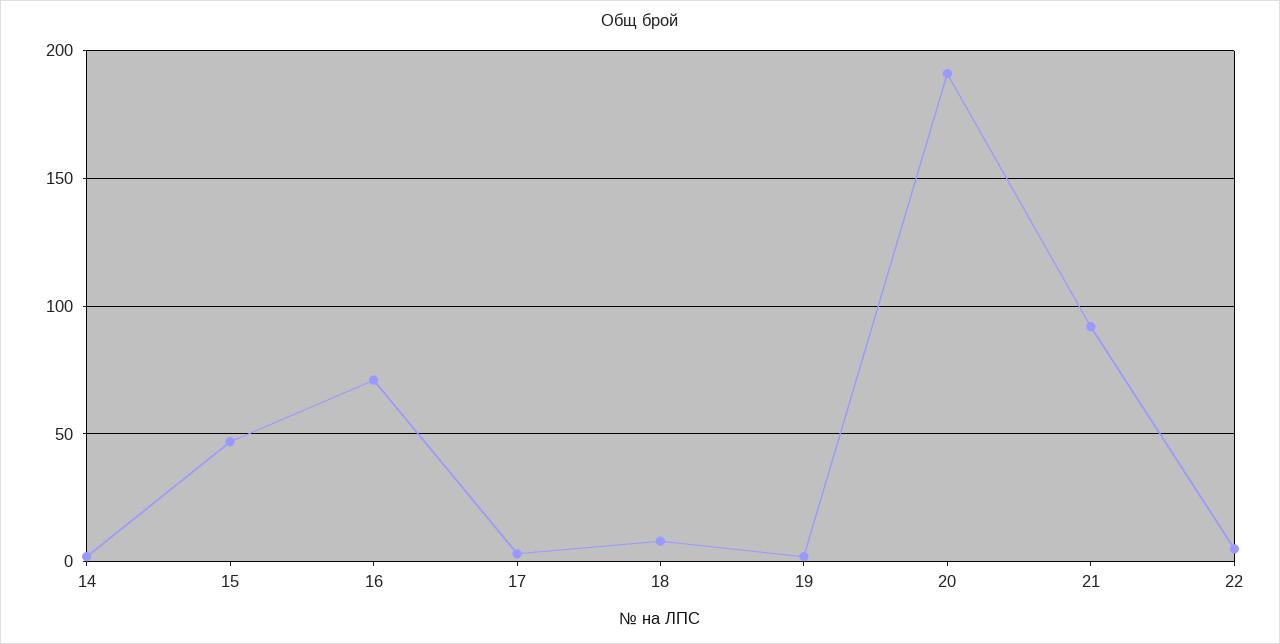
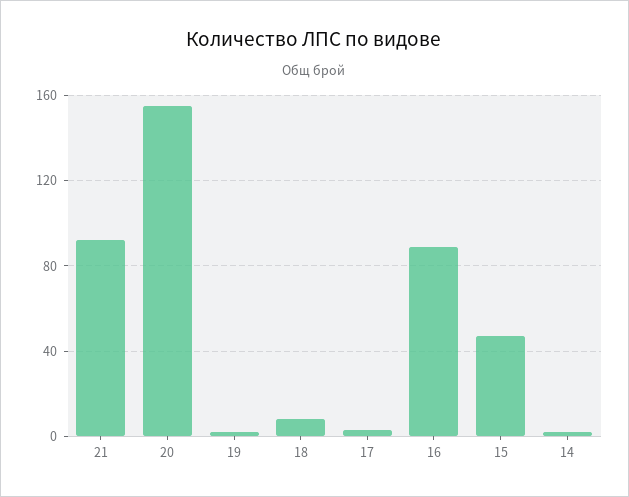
  {
    "14": 0,
    "15": 45,
-   "16": 70,
+   "16": 90,
    "17": 5,
    "18": 10,
    "19": 0,
-   "20": 190,
+   "20": 155,
-   "21": 90,
+   "21": 90
-   "22": 5
  }

